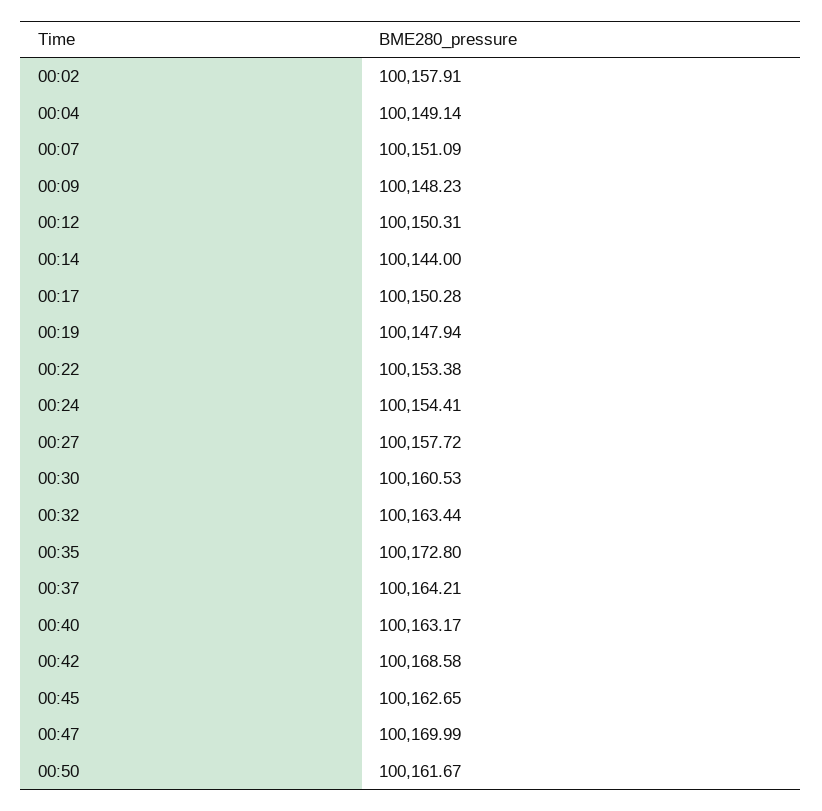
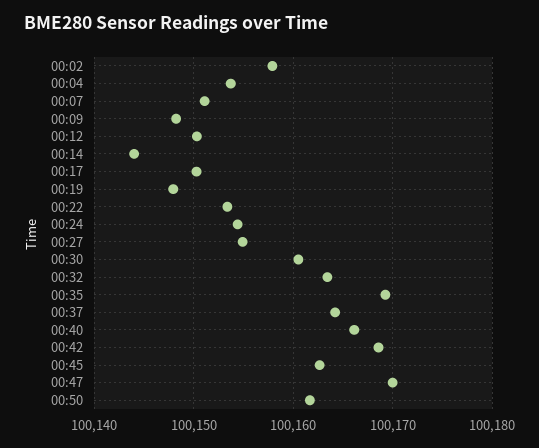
  {
    "00:02": 100157.91,
-   "00:04": 100149.14,
+   "00:04": 100154,
    "00:07": 100151.09,
    "00:09": 100148.23,
    "00:12": 100150.31,
    "00:14": 100144,
    "00:17": 100150.28,
    "00:19": 100147.94,
    "00:22": 100153.38,
    "00:24": 100154.41,
-   "00:27": 100157.72,
+   "00:27": 100155,
    "00:30": 100160.53,
    "00:32": 100163.44,
-   "00:35": 100172.8,
+   "00:35": 100169,
    "00:37": 100164.21,
-   "00:40": 100163.17,
+   "00:40": 100166,
    "00:42": 100168.58,
    "00:45": 100162.65,
    "00:47": 100169.99,
    "00:50": 100161.67
  }

